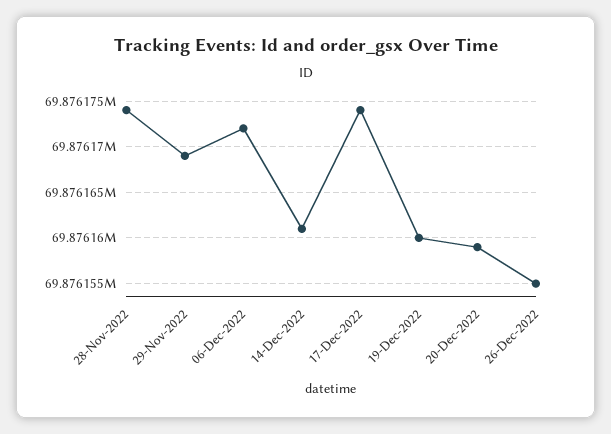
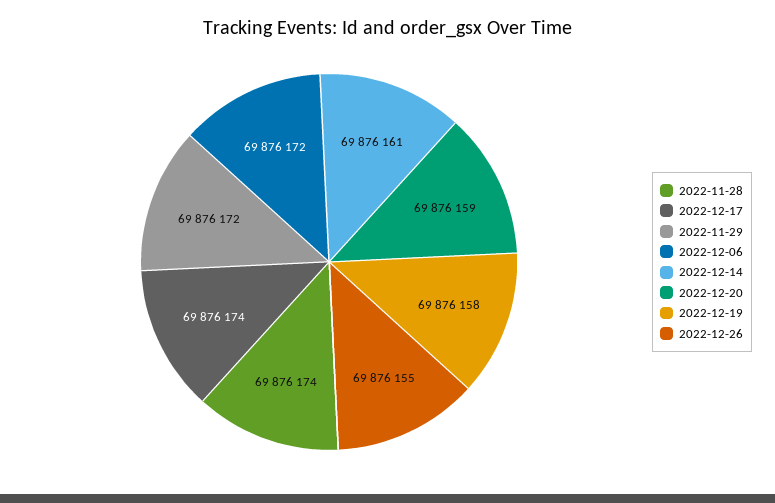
  {
    "28-Nov-2022": 69876174,
-   "29-Nov-2022": 69876169,
+   "29-Nov-2022": 69876172,
    "06-Dec-2022": 69876172,
    "14-Dec-2022": 69876161,
    "17-Dec-2022": 69876174,
-   "19-Dec-2022": 69876160,
+   "19-Dec-2022": 69876158,
    "20-Dec-2022": 69876159,
    "26-Dec-2022": 69876155
  }

